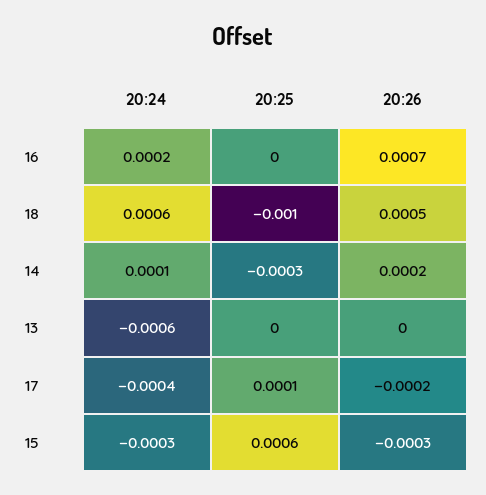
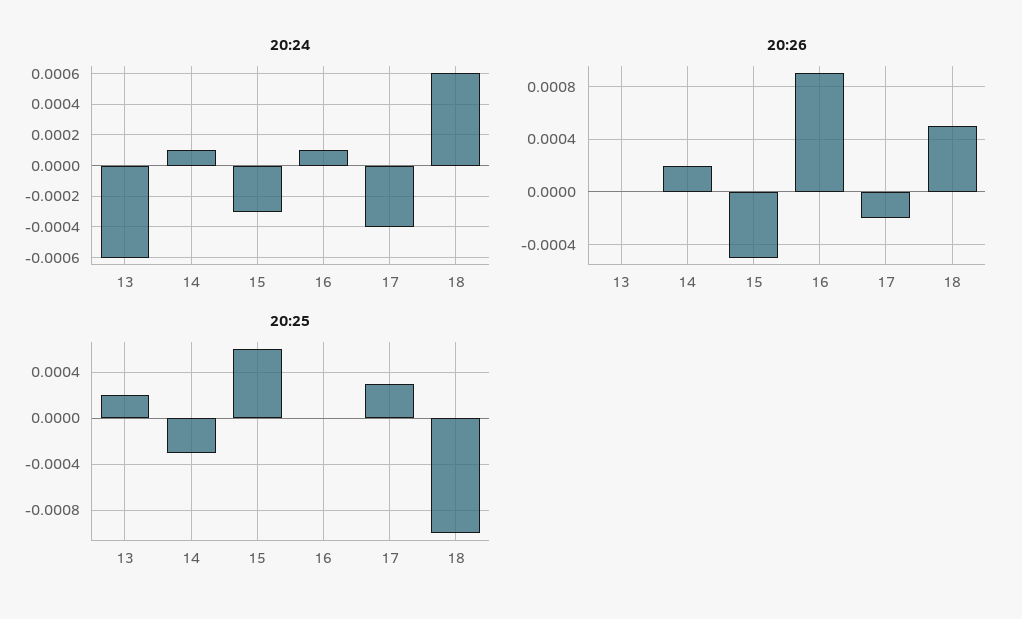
  {
    "20:24": {
-     "16": 0.0002,
+     "16": 0.0001,
      "18": 0.0006,
      "14": 0.0001,
      "13": -0.0006,
      "17": -0.0004,
      "15": -0.0003
    },
    "20:25": {
      "16": 0,
      "18": -0.001,
      "14": -0.0003,
-     "13": 0,
+     "13": 0.0002,
-     "17": 0.0001,
+     "17": 0.0003,
      "15": 0.0006
    },
    "20:26": {
-     "16": 0.0007,
+     "16": 0.0009,
      "18": 0.0005,
      "14": 0.0002,
      "13": 0,
      "17": -0.0002,
-     "15": -0.0003
+     "15": -0.0005
    }
  }

